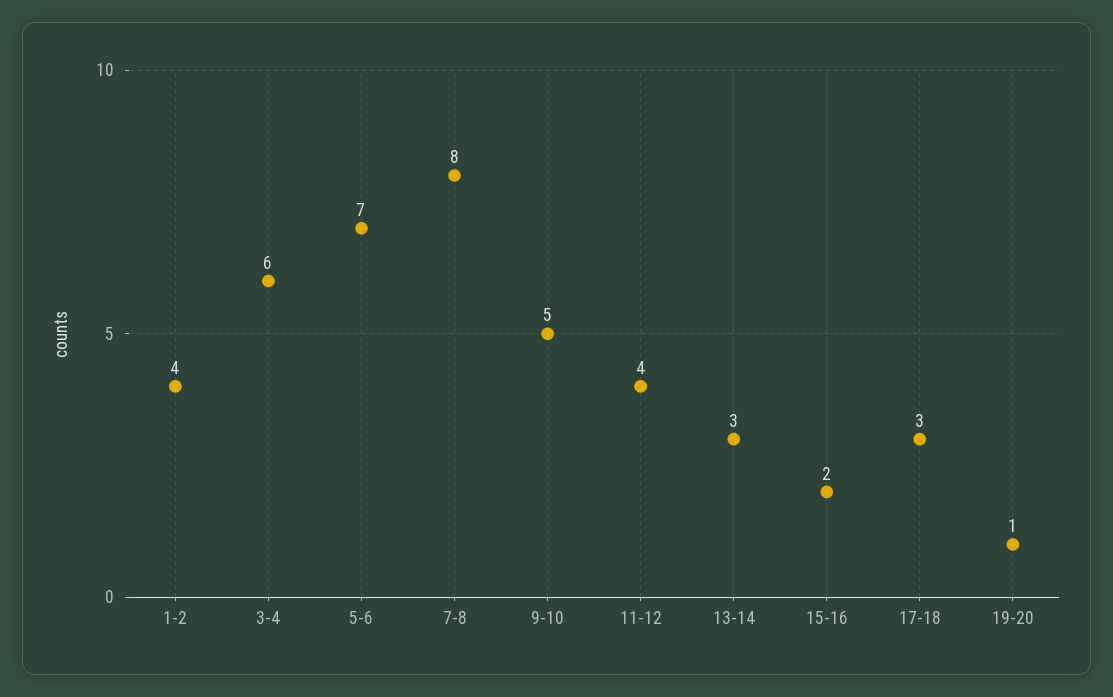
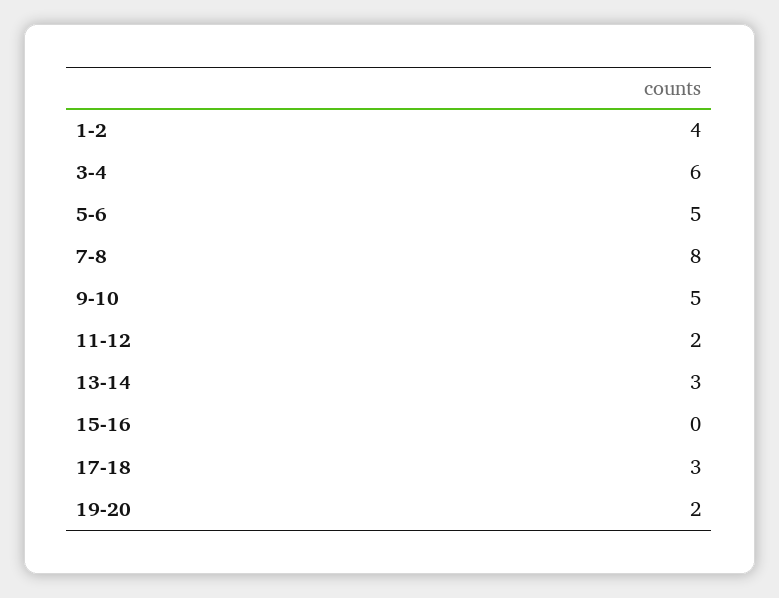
  {
    "1-2": 4,
    "3-4": 6,
-   "5-6": 7,
+   "5-6": 5,
    "7-8": 8,
    "9-10": 5,
-   "11-12": 4,
+   "11-12": 2,
    "13-14": 3,
-   "15-16": 2,
+   "15-16": 0,
    "17-18": 3,
-   "19-20": 1
+   "19-20": 2
  }

